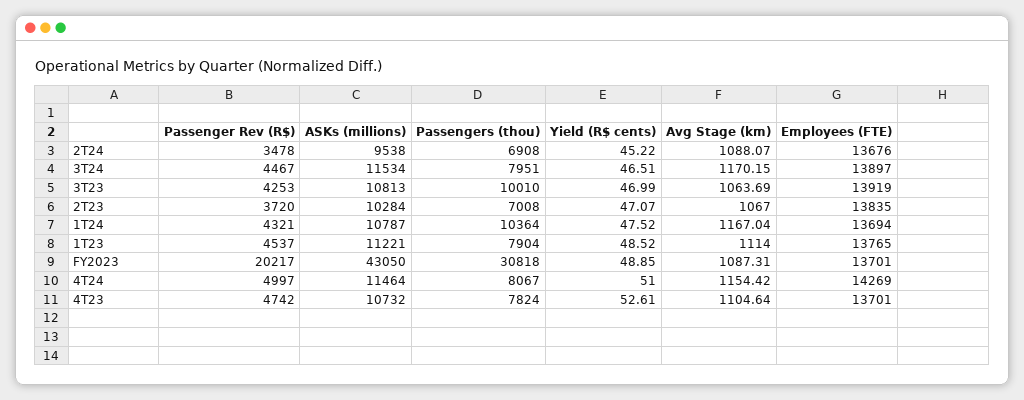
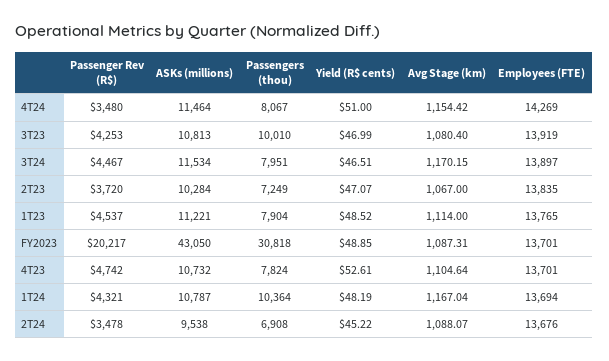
  {
    "Passenger Rev (R$)": {
      "2T24": 3478,
      "3T24": 4467,
      "3T23": 4253,
      "2T23": 3720,
      "1T24": 4321,
      "1T23": 4537,
      "FY2023": 20217,
-     "4T24": 4997,
+     "4T24": 3480,
      "4T23": 4742
    },
    "ASKs (millions)": {
      "2T24": 9538,
      "3T24": 11534,
      "3T23": 10813,
      "2T23": 10284,
      "1T24": 10787,
      "1T23": 11221,
      "FY2023": 43050,
      "4T24": 11464,
      "4T23": 10732
    },
    "Passengers (thou)": {
      "2T24": 6908,
      "3T24": 7951,
      "3T23": 10010,
-     "2T23": 7008,
+     "2T23": 7249,
      "1T24": 10364,
      "1T23": 7904,
      "FY2023": 30818,
      "4T24": 8067,
      "4T23": 7824
    },
    "Yield (R$ cents)": {
      "2T24": 45.22,
      "3T24": 46.51,
      "3T23": 46.99,
      "2T23": 47.07,
-     "1T24": 47.52,
+     "1T24": 48.19,
      "1T23": 48.52,
      "FY2023": 48.85,
      "4T24": 51,
      "4T23": 52.61
    },
    "Avg Stage (km)": {
      "2T24": 1088.07,
      "3T24": 1170.15,
-     "3T23": 1063.69,
+     "3T23": 1080.4,
      "2T23": 1067,
      "1T24": 1167.04,
      "1T23": 1114,
      "FY2023": 1087.31,
      "4T24": 1154.42,
      "4T23": 1104.64
    },
    "Employees (FTE)": {
      "2T24": 13676,
      "3T24": 13897,
      "3T23": 13919,
      "2T23": 13835,
      "1T24": 13694,
      "1T23": 13765,
      "FY2023": 13701,
      "4T24": 14269,
      "4T23": 13701
    }
  }

